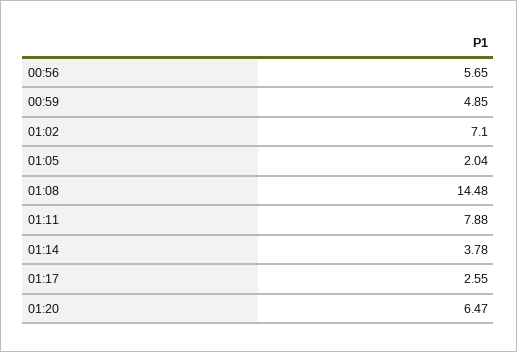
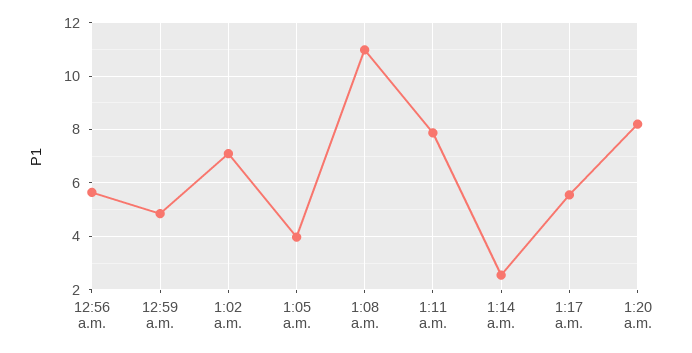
  {
    "00:56": 5.65,
    "00:59": 4.85,
    "01:02": 7.1,
-   "01:05": 2.04,
+   "01:05": 4,
-   "01:08": 14.48,
+   "01:08": 11,
    "01:11": 7.88,
-   "01:14": 3.78,
+   "01:14": 2.5,
-   "01:17": 2.55,
+   "01:17": 5.5,
-   "01:20": 6.47
+   "01:20": 8.25
  }

